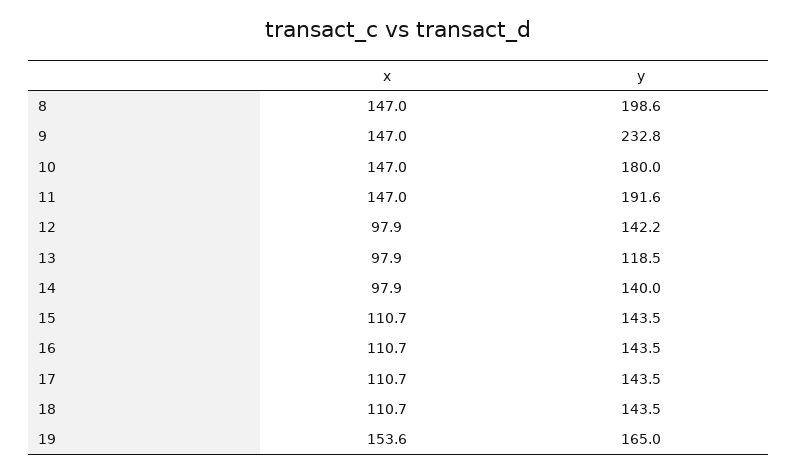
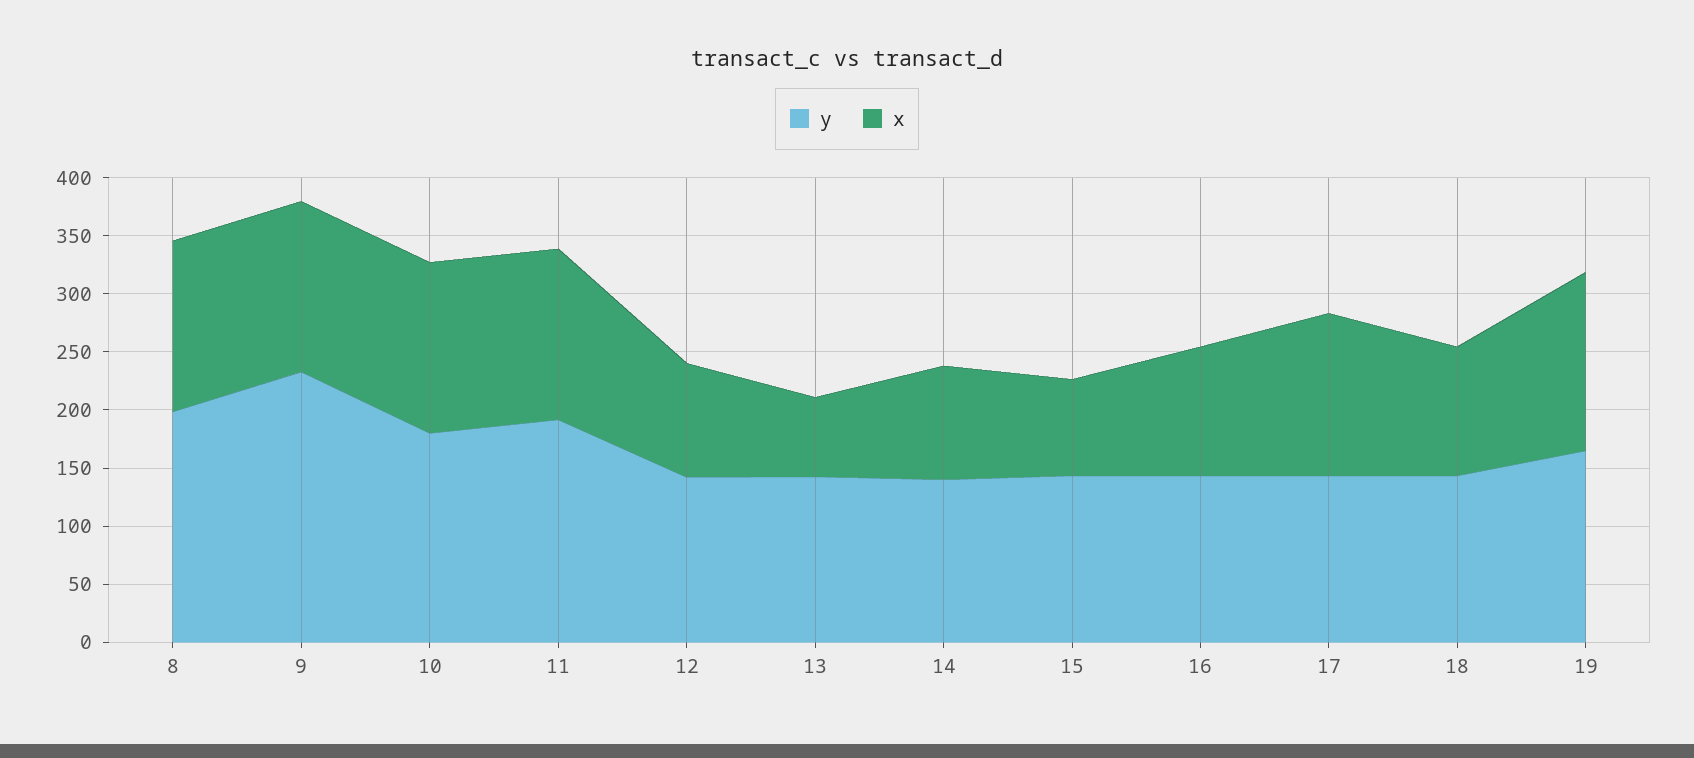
  {
    "x": {
      "8": 147,
      "9": 147,
      "10": 147,
      "11": 147,
      "12": 97.9,
-     "13": 97.9,
+     "13": 70,
      "14": 97.9,
-     "15": 110.7,
+     "15": 80,
      "16": 110.7,
-     "17": 110.7,
+     "17": 140,
      "18": 110.7,
      "19": 153.6
    },
    "y": {
      "8": 198.6,
      "9": 232.8,
      "10": 180,
      "11": 191.6,
      "12": 142.2,
-     "13": 118.5,
+     "13": 140,
      "14": 140,
      "15": 143.5,
      "16": 143.5,
      "17": 143.5,
      "18": 143.5,
      "19": 165
    }
  }

